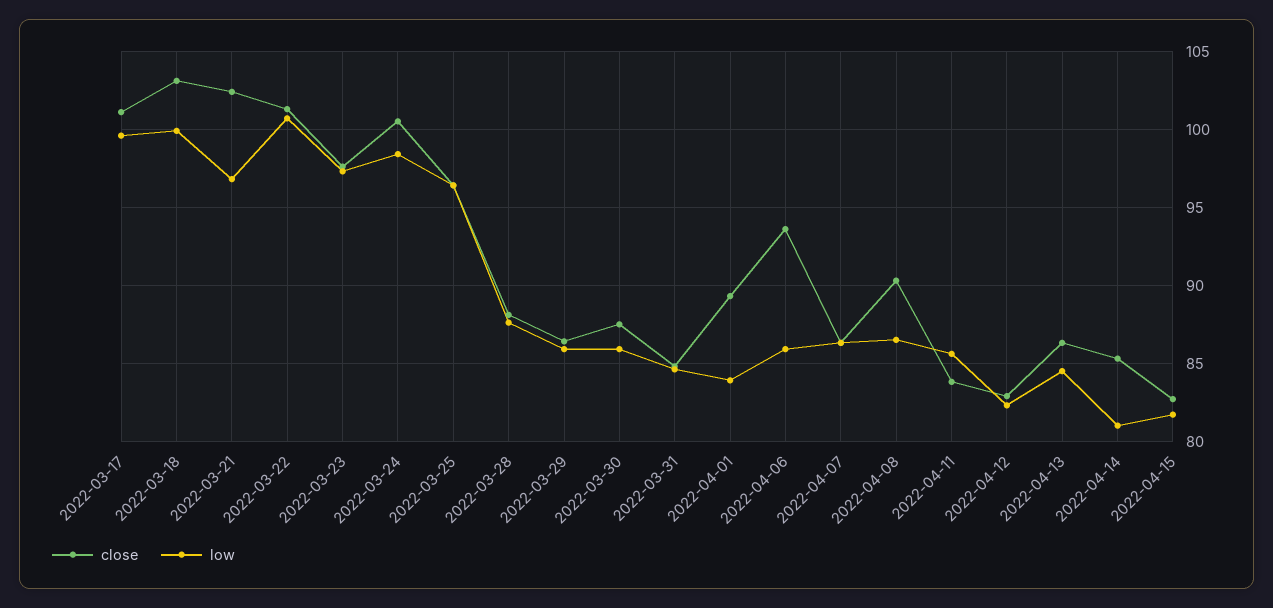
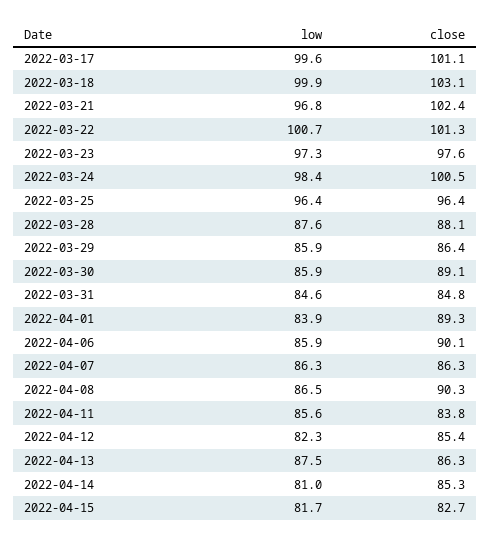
  {
    "close": {
      "2022-03-17": 101.1,
      "2022-03-18": 103.1,
      "2022-03-21": 102.4,
      "2022-03-22": 101.3,
      "2022-03-23": 97.6,
      "2022-03-24": 100.5,
      "2022-03-25": 96.4,
      "2022-03-28": 88.1,
      "2022-03-29": 86.4,
-     "2022-03-30": 87.5,
+     "2022-03-30": 89.1,
      "2022-03-31": 84.8,
      "2022-04-01": 89.3,
-     "2022-04-06": 93.5,
+     "2022-04-06": 90.1,
      "2022-04-07": 86.3,
      "2022-04-08": 90.3,
      "2022-04-11": 83.8,
-     "2022-04-12": 83,
+     "2022-04-12": 85.4,
      "2022-04-13": 86.3,
      "2022-04-14": 85.3,
      "2022-04-15": 82.7
    },
    "low": {
      "2022-03-17": 99.6,
      "2022-03-18": 99.9,
      "2022-03-21": 96.8,
      "2022-03-22": 100.7,
      "2022-03-23": 97.3,
      "2022-03-24": 98.4,
      "2022-03-25": 96.4,
      "2022-03-28": 87.6,
      "2022-03-29": 85.9,
      "2022-03-30": 85.9,
      "2022-03-31": 84.6,
      "2022-04-01": 83.9,
      "2022-04-06": 85.9,
      "2022-04-07": 86.3,
      "2022-04-08": 86.5,
      "2022-04-11": 85.6,
      "2022-04-12": 82.3,
-     "2022-04-13": 84.5,
+     "2022-04-13": 87.5,
      "2022-04-14": 81,
      "2022-04-15": 81.7
    }
  }

